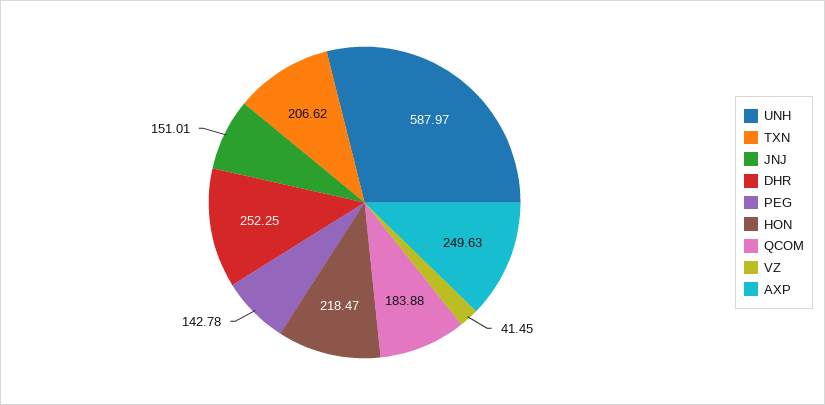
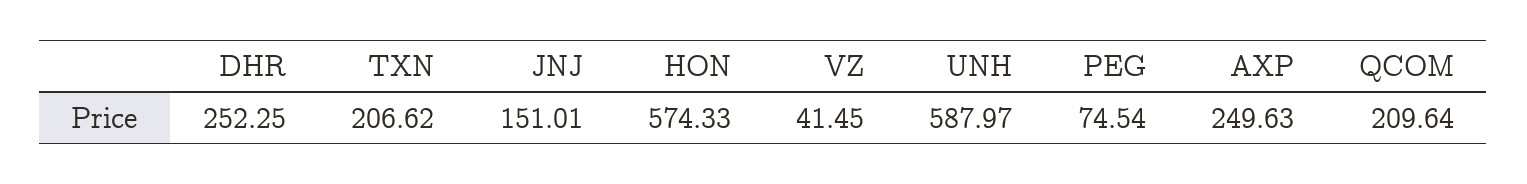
  {
    "UNH": 587.97,
    "TXN": 206.62,
    "JNJ": 151.01,
    "DHR": 252.25,
-   "PEG": 142.78,
+   "PEG": 74.54,
-   "HON": 218.47,
+   "HON": 574.33,
-   "QCOM": 183.88,
+   "QCOM": 209.64,
    "VZ": 41.45,
    "AXP": 249.63
  }

